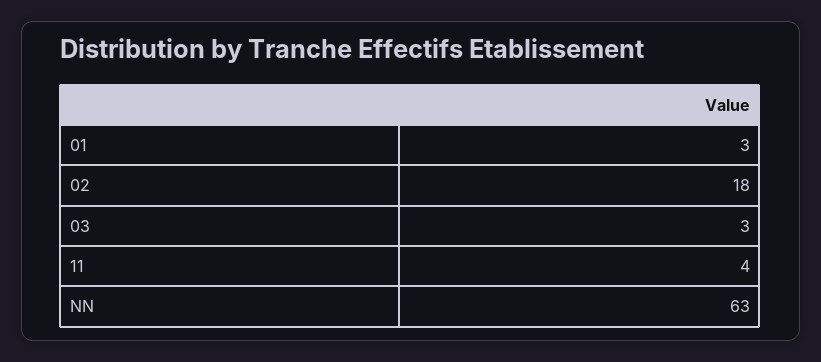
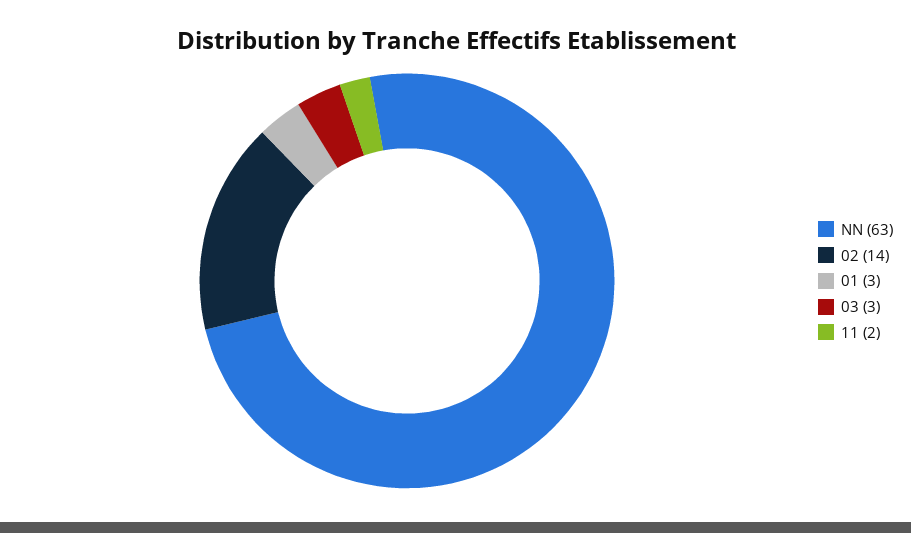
  {
    "01": 3,
-   "02": 18,
+   "02": 14,
    "03": 3,
-   "11": 4,
+   "11": 2,
    "NN": 63
  }

